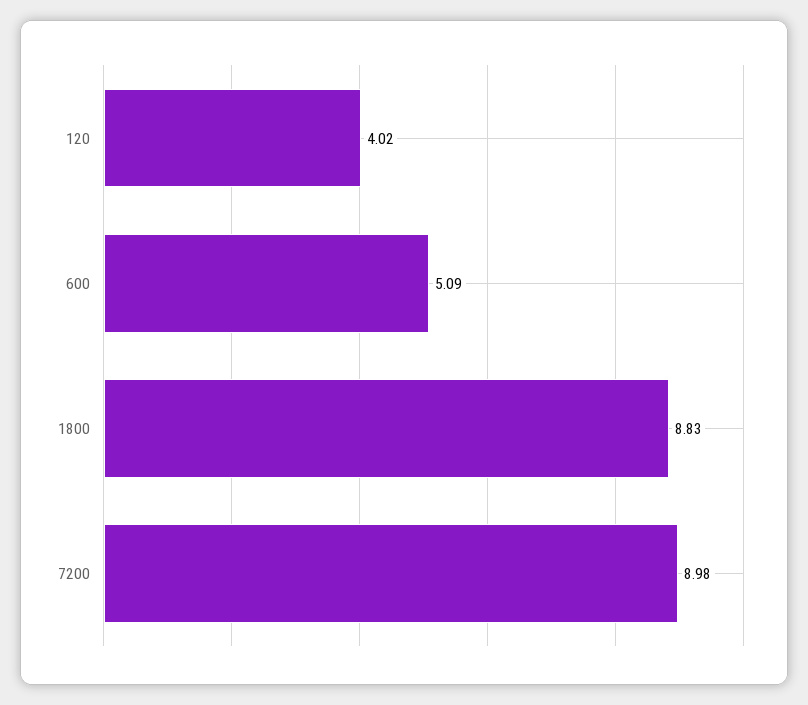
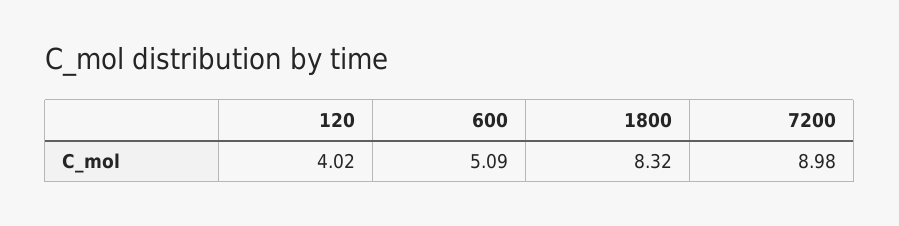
  {
    "120": 4.02,
    "600": 5.09,
-   "1800": 8.83,
+   "1800": 8.32,
    "7200": 8.98
  }

